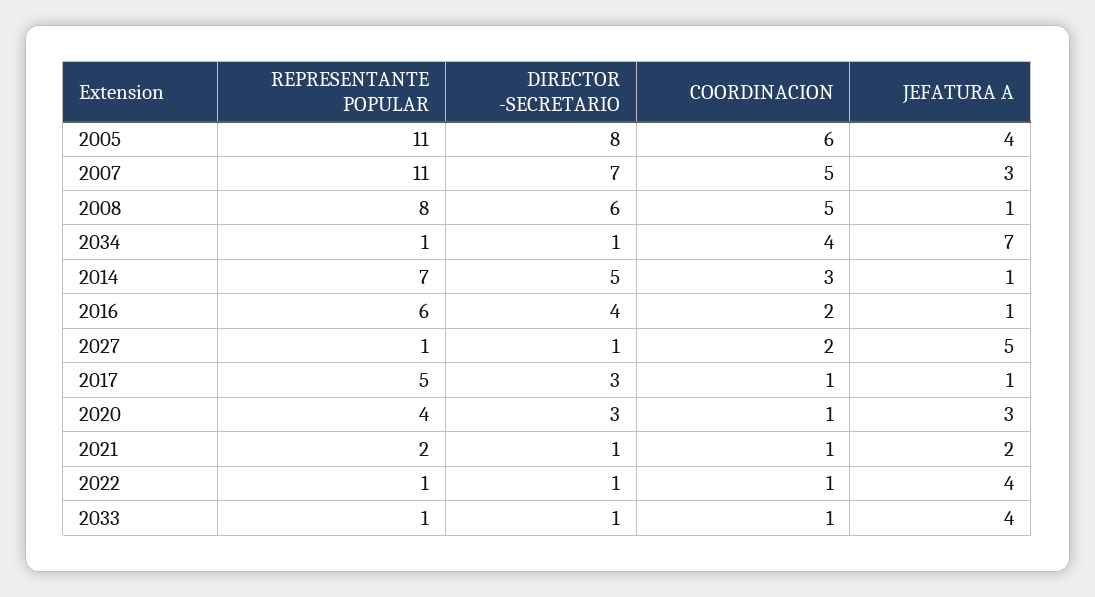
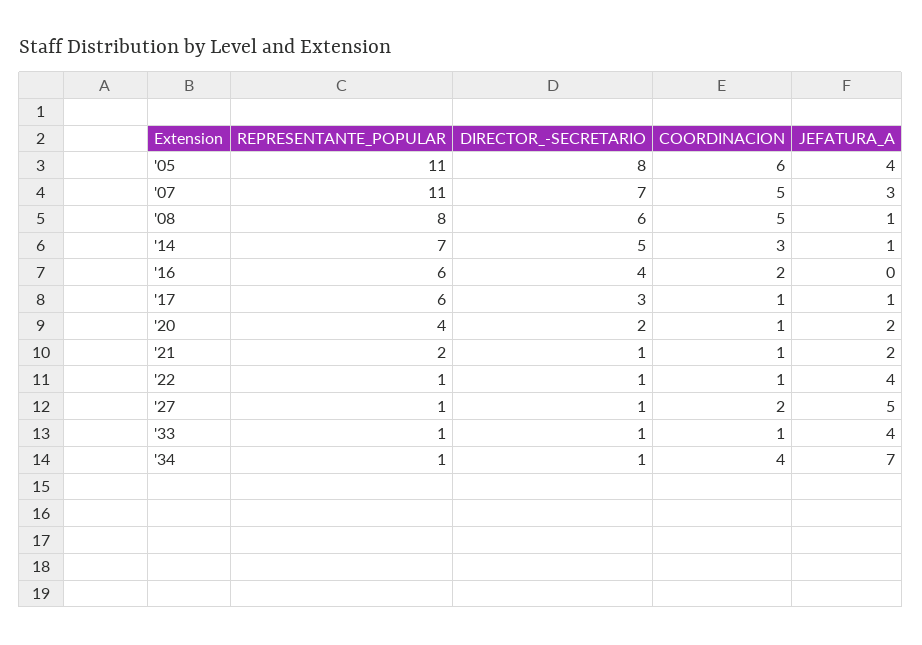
  {
    "REPRESENTANTE POPULAR": {
      "2005": 11,
      "2007": 11,
      "2008": 8,
      "2034": 1,
      "2014": 7,
      "2016": 6,
      "2027": 1,
-     "2017": 5,
+     "2017": 6,
      "2020": 4,
      "2021": 2,
      "2022": 1,
      "2033": 1
    },
    "DIRECTOR -SECRETARIO": {
      "2005": 8,
      "2007": 7,
      "2008": 6,
      "2034": 1,
      "2014": 5,
      "2016": 4,
      "2027": 1,
      "2017": 3,
-     "2020": 3,
+     "2020": 2,
      "2021": 1,
      "2022": 1,
      "2033": 1
    },
    "COORDINACION": {
      "2005": 6,
      "2007": 5,
      "2008": 5,
      "2034": 4,
      "2014": 3,
      "2016": 2,
      "2027": 2,
      "2017": 1,
      "2020": 1,
      "2021": 1,
      "2022": 1,
      "2033": 1
    },
    "JEFATURA A": {
      "2005": 4,
      "2007": 3,
      "2008": 1,
      "2034": 7,
      "2014": 1,
-     "2016": 1,
+     "2016": 0,
      "2027": 5,
      "2017": 1,
-     "2020": 3,
+     "2020": 2,
      "2021": 2,
      "2022": 4,
      "2033": 4
    }
  }

